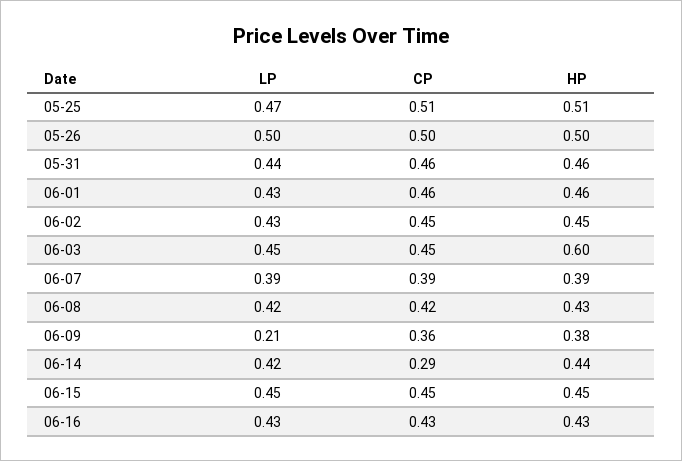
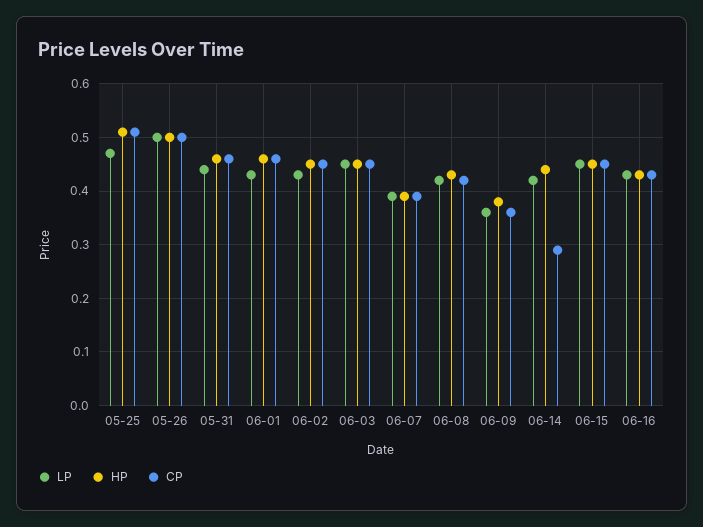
  {
    "LP": {
      "05-25": 0.47,
      "05-26": 0.5,
      "05-31": 0.44,
      "06-01": 0.43,
      "06-02": 0.43,
      "06-03": 0.45,
      "06-07": 0.39,
      "06-08": 0.42,
-     "06-09": 0.21,
+     "06-09": 0.35,
      "06-14": 0.42,
      "06-15": 0.45,
      "06-16": 0.43
    },
    "CP": {
      "05-25": 0.51,
      "05-26": 0.5,
      "05-31": 0.46,
      "06-01": 0.46,
      "06-02": 0.45,
      "06-03": 0.45,
      "06-07": 0.39,
      "06-08": 0.42,
      "06-09": 0.36,
      "06-14": 0.29,
      "06-15": 0.45,
      "06-16": 0.43
    },
    "HP": {
      "05-25": 0.51,
      "05-26": 0.5,
      "05-31": 0.46,
      "06-01": 0.46,
      "06-02": 0.45,
-     "06-03": 0.6,
+     "06-03": 0.45,
      "06-07": 0.39,
      "06-08": 0.43,
      "06-09": 0.38,
      "06-14": 0.44,
      "06-15": 0.45,
      "06-16": 0.43
    }
  }

